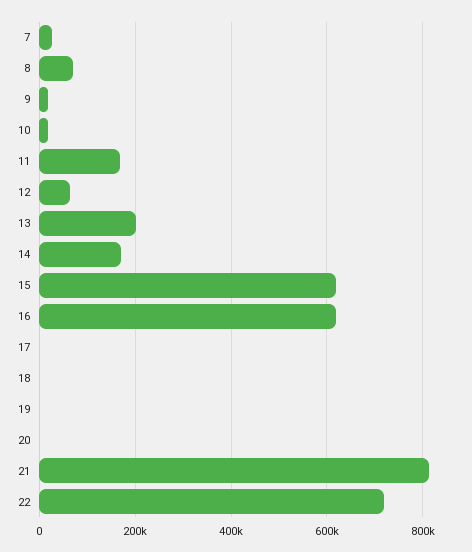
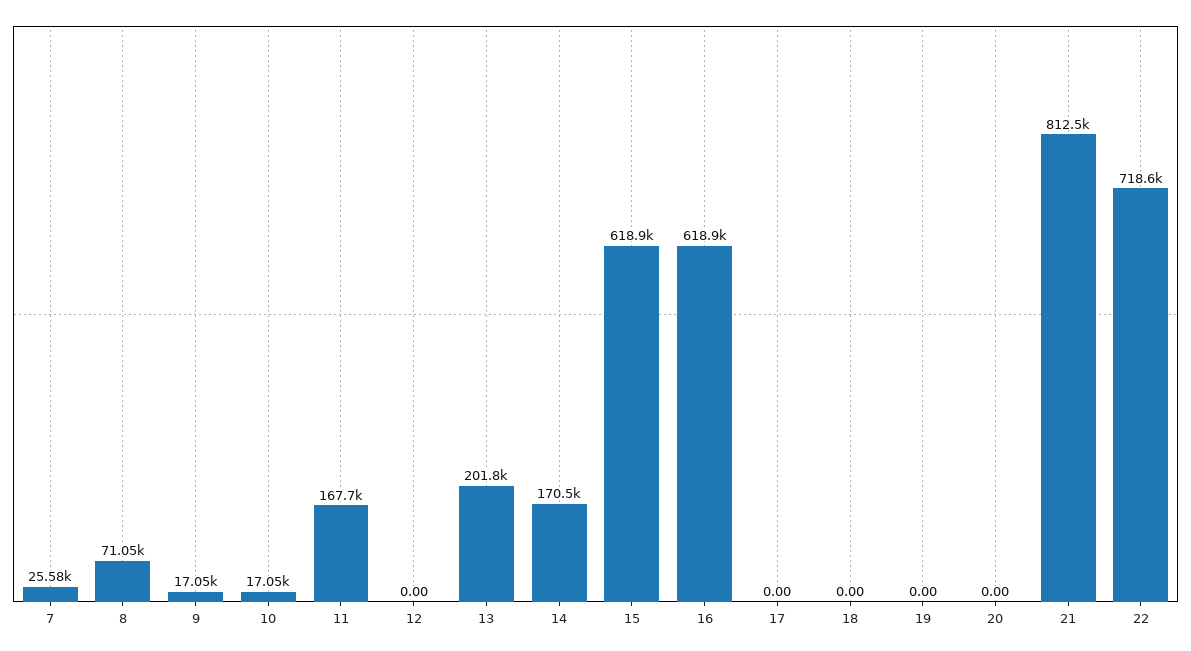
  {
    "7": 25580,
    "8": 71050,
    "9": 17050,
    "10": 17050,
    "11": 167700,
-   "12": 60000,
+   "12": 0,
    "13": 201800,
    "14": 170500,
    "15": 618900,
    "16": 618900,
    "17": 0,
    "18": 0,
    "19": 0,
    "20": 0,
    "21": 812500,
    "22": 718600
  }

